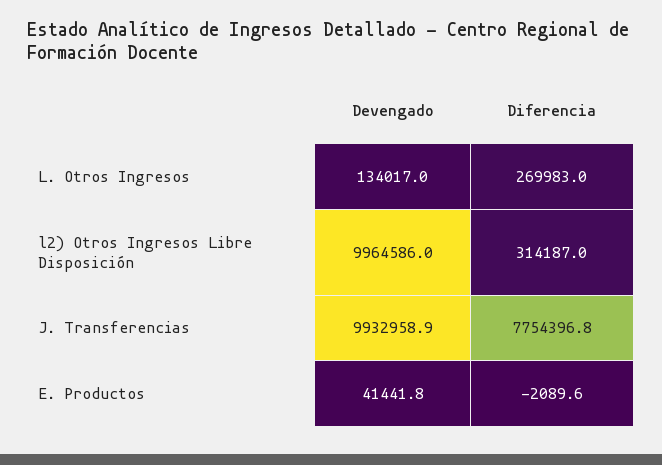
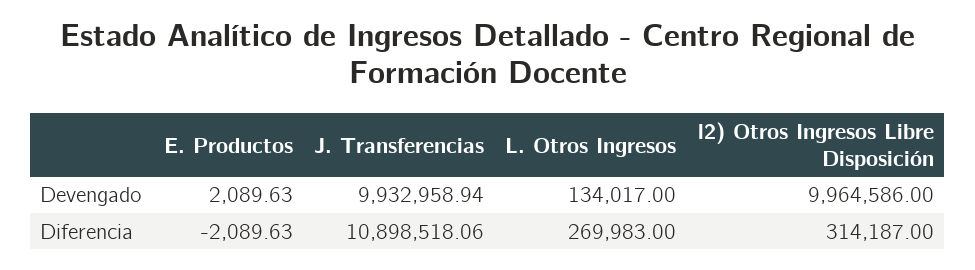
  {
    "Devengado": {
      "L. Otros Ingresos": 134017,
      "l2) Otros Ingresos Libre Disposición": 9964586,
      "J. Transferencias": 9932958.94,
-     "E. Productos": 41441.8
+     "E. Productos": 2089.63
    },
    "Diferencia": {
      "L. Otros Ingresos": 269983,
      "l2) Otros Ingresos Libre Disposición": 314187,
-     "J. Transferencias": 7754396.8,
+     "J. Transferencias": 10898518.06,
      "E. Productos": -2089.63
    }
  }

